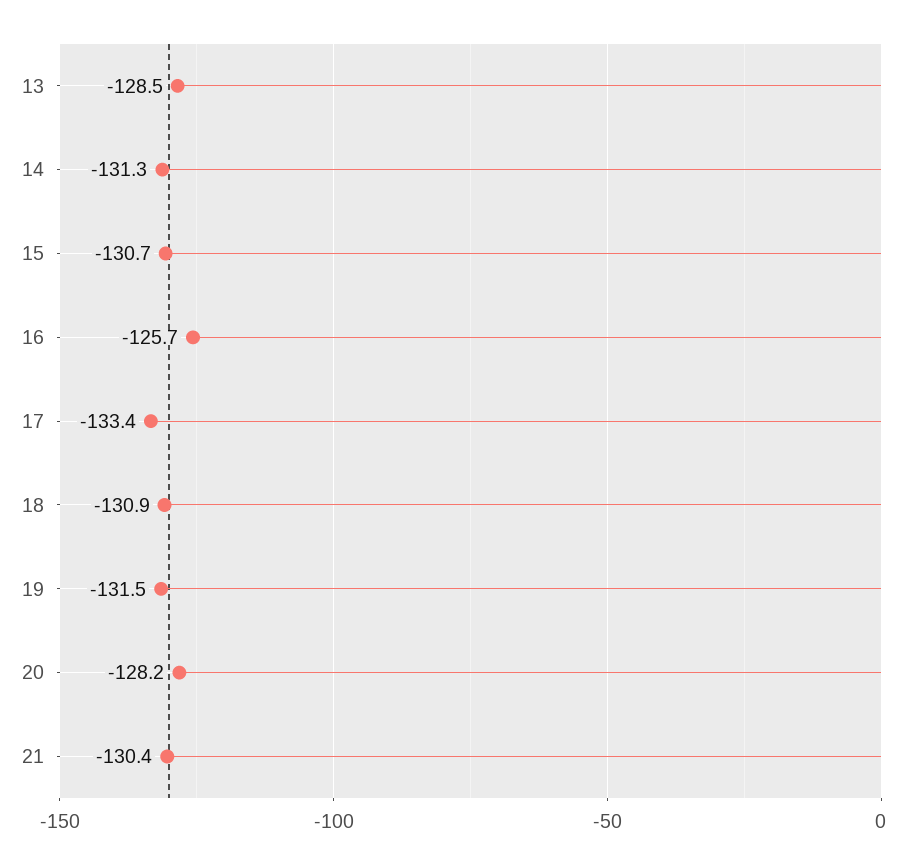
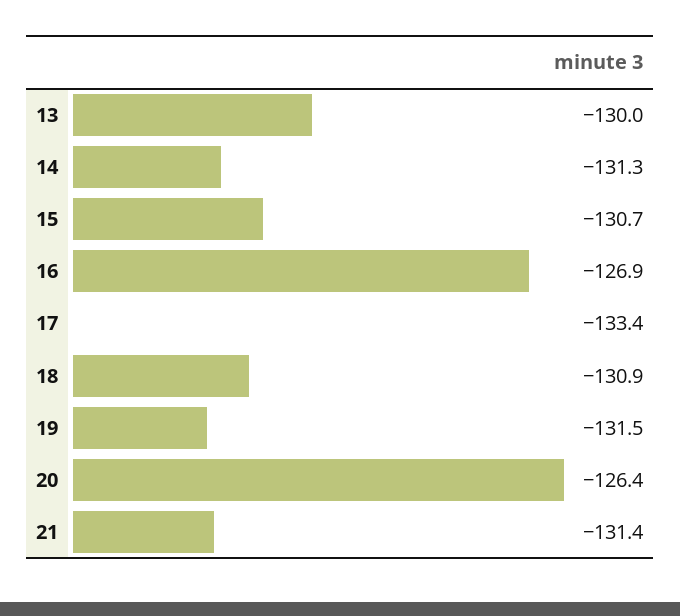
  {
-   "13": -128.5,
+   "13": -130,
    "14": -131.3,
    "15": -130.7,
-   "16": -125.7,
+   "16": -126.9,
    "17": -133.4,
    "18": -130.9,
    "19": -131.5,
-   "20": -128.2,
+   "20": -126.4,
-   "21": -130.4
+   "21": -131.4
  }

